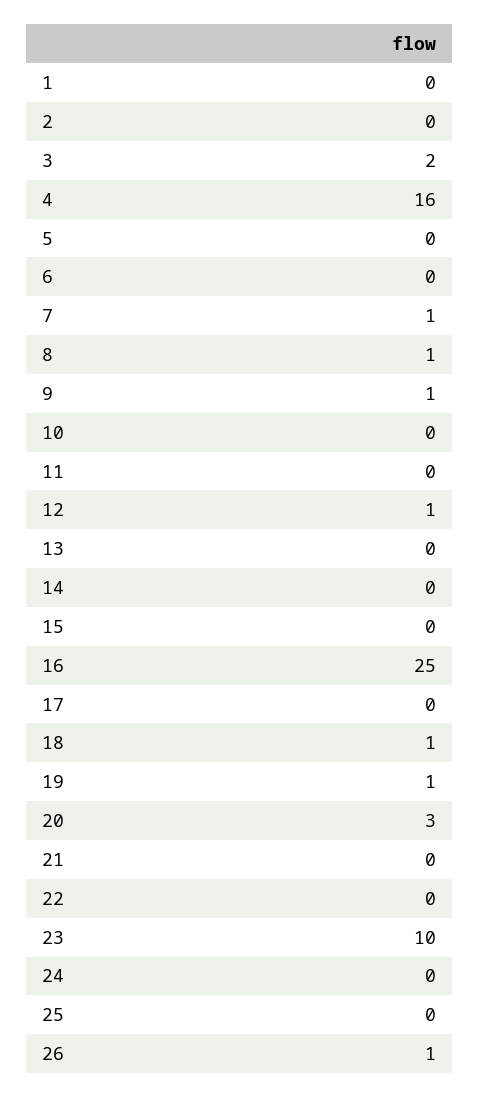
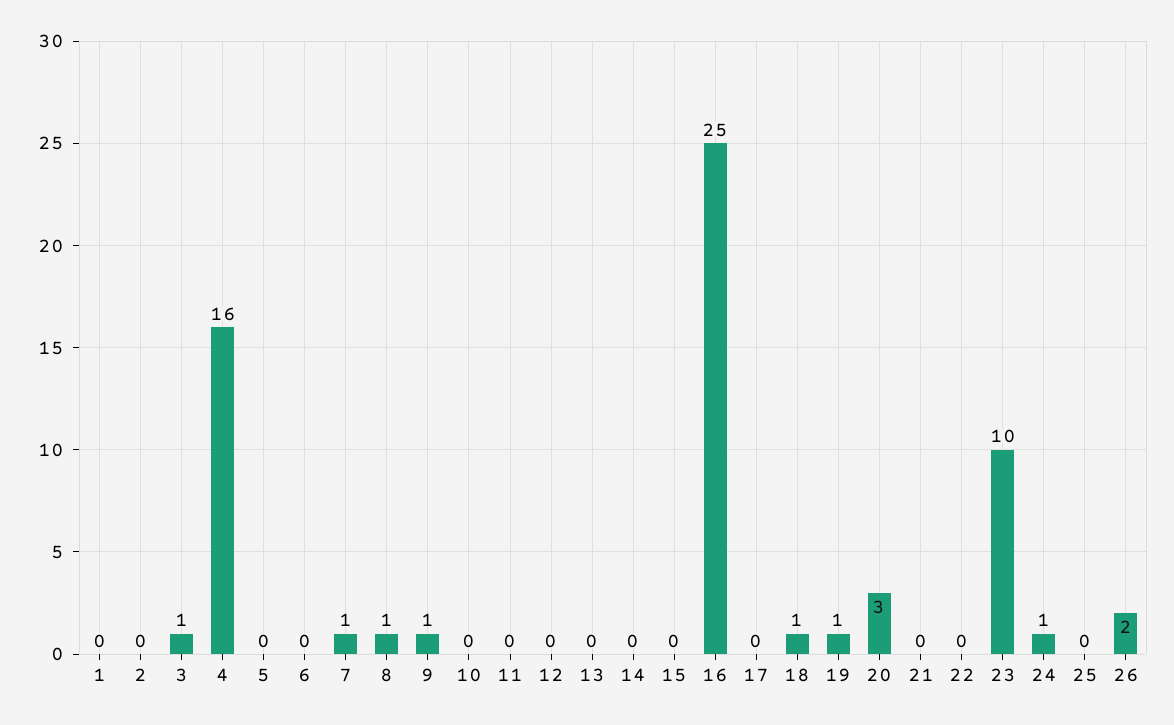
  {
    "1": 0,
    "2": 0,
-   "3": 2,
+   "3": 1,
    "4": 16,
    "5": 0,
    "6": 0,
    "7": 1,
    "8": 1,
    "9": 1,
    "10": 0,
    "11": 0,
-   "12": 1,
+   "12": 0,
    "13": 0,
    "14": 0,
    "15": 0,
    "16": 25,
    "17": 0,
    "18": 1,
    "19": 1,
    "20": 3,
    "21": 0,
    "22": 0,
    "23": 10,
-   "24": 0,
+   "24": 1,
    "25": 0,
-   "26": 1
+   "26": 2
  }

